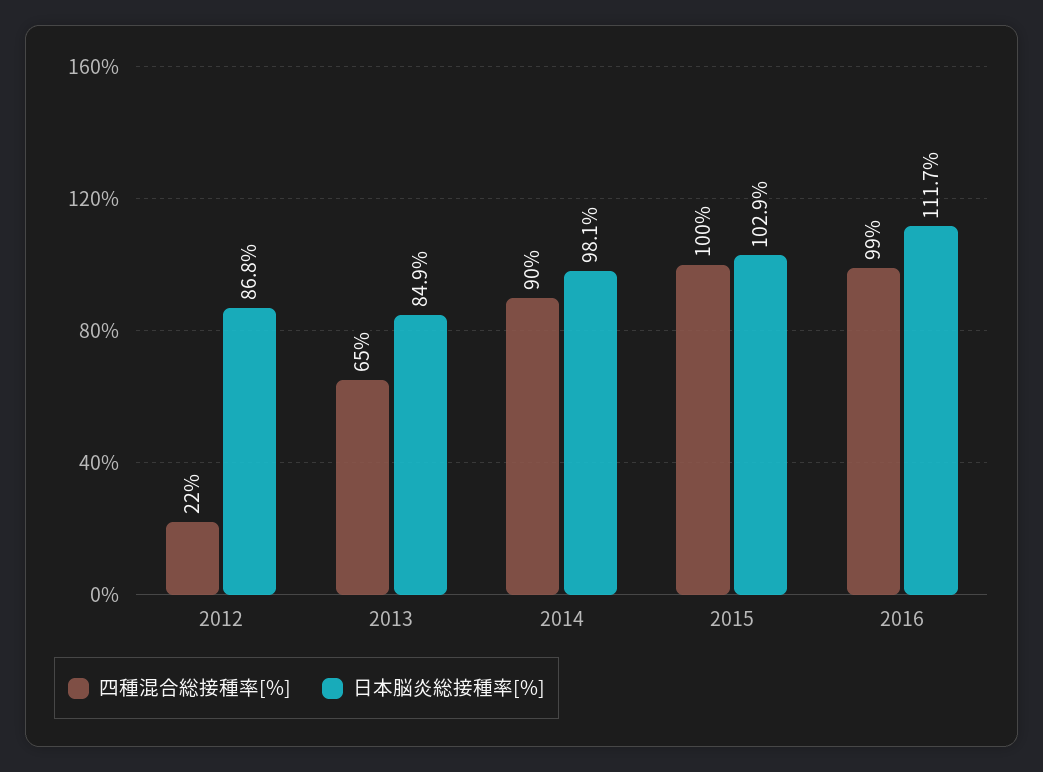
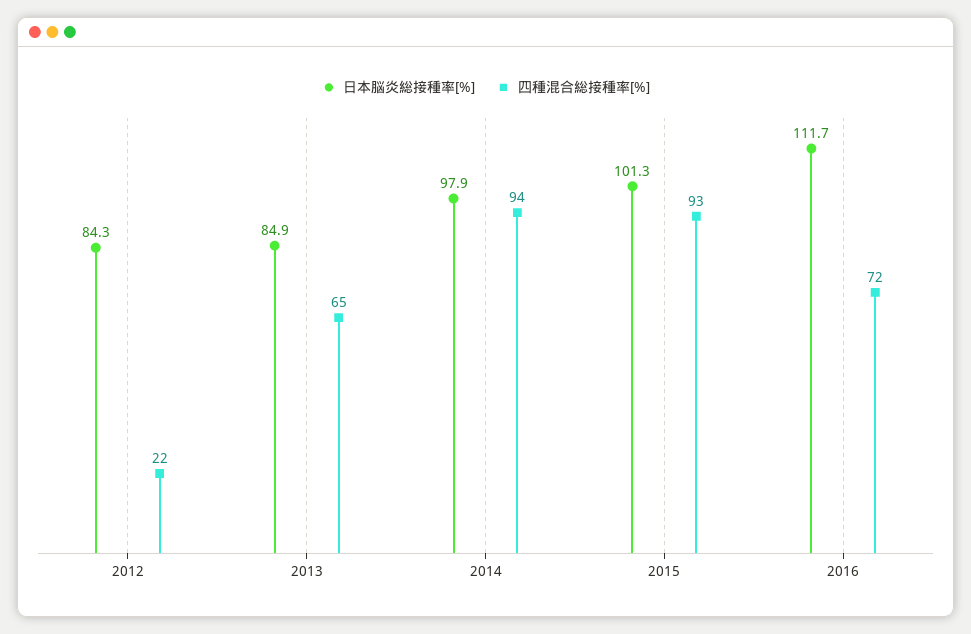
  {
    "四種混合総接種率[%]": {
      "2012": 22,
      "2013": 65,
-     "2014": 90,
+     "2014": 94,
-     "2015": 100,
+     "2015": 93,
-     "2016": 99
+     "2016": 72
    },
    "日本脳炎総接種率[%]": {
-     "2012": 86.8,
+     "2012": 84.3,
      "2013": 84.9,
-     "2014": 98.1,
+     "2014": 97.9,
-     "2015": 102.9,
+     "2015": 101.3,
      "2016": 111.7
    }
  }

